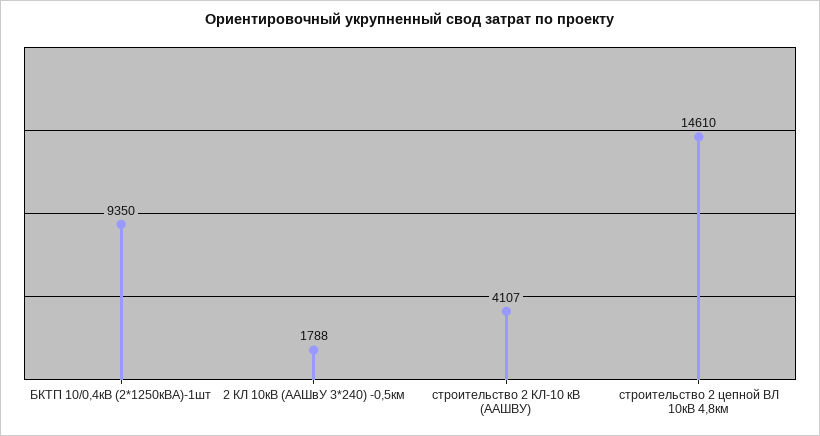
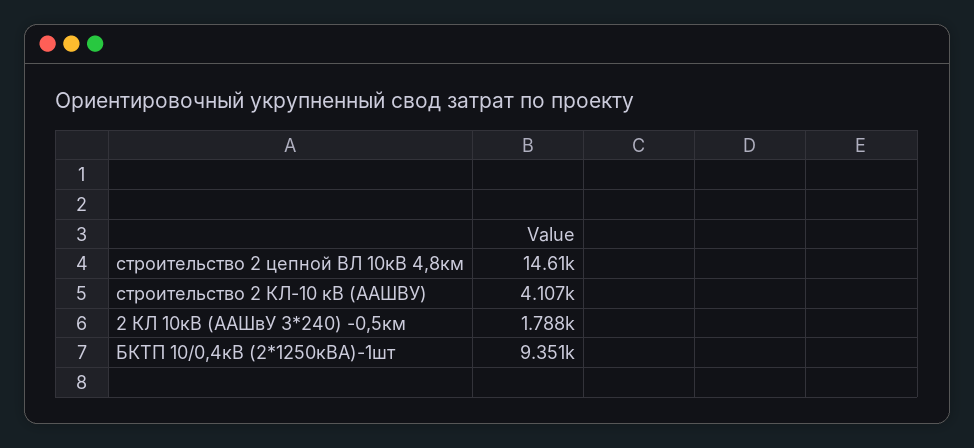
  {
-   "БКТП 10/0,4кВ (2*1250кВА)-1шт": 9350,
+   "БКТП 10/0,4кВ (2*1250кВА)-1шт": 9351,
    "2 КЛ 10кВ (ААШвУ 3*240) -0,5км": 1788,
    "строительство 2 КЛ-10 кВ (ААШВУ)": 4107,
    "строительство 2 цепной ВЛ 10кВ 4,8км": 14610
  }

